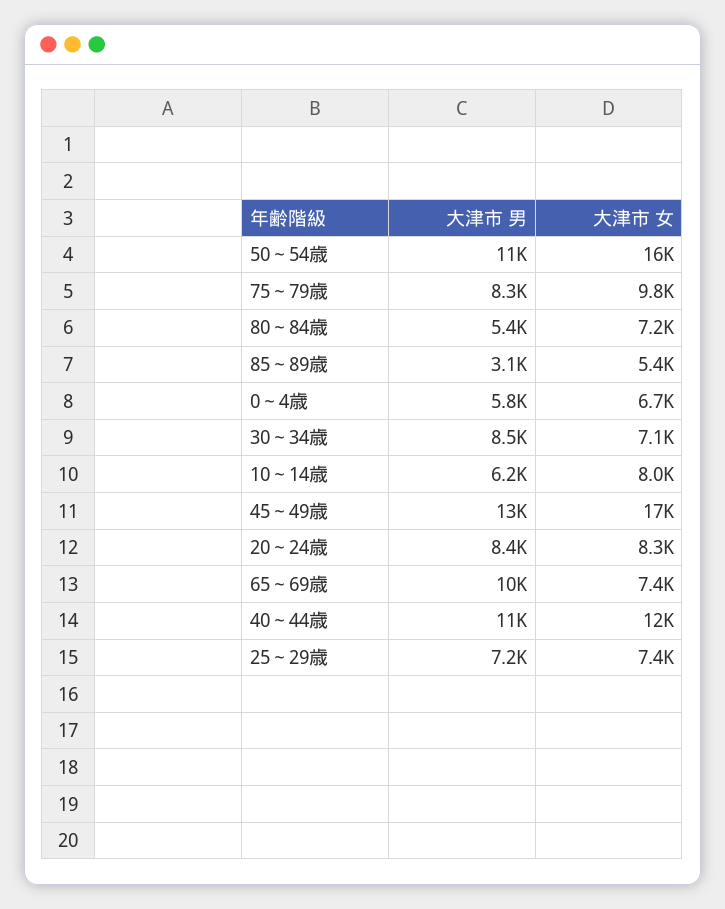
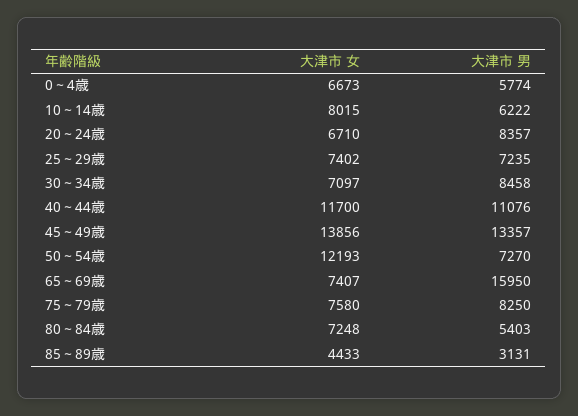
  {
    "大津市 男": {
-     "50～54歳": 11000,
+     "50～54歳": 7270,
      "75～79歳": 8250,
      "80～84歳": 5403,
      "85～89歳": 3131,
      "0～4歳": 5774,
      "30～34歳": 8458,
      "10～14歳": 6222,
      "45～49歳": 13357,
      "20～24歳": 8357,
-     "65～69歳": 10000,
+     "65～69歳": 15950,
      "40～44歳": 11076,
      "25～29歳": 7235
    },
    "大津市 女": {
-     "50～54歳": 16000,
+     "50～54歳": 12193,
-     "75～79歳": 9800,
+     "75～79歳": 7580,
      "80～84歳": 7248,
-     "85～89歳": 5400,
+     "85～89歳": 4433,
      "0～4歳": 6673,
      "30～34歳": 7097,
      "10～14歳": 8015,
-     "45～49歳": 17000,
+     "45～49歳": 13856,
-     "20～24歳": 8300,
+     "20～24歳": 6710,
      "65～69歳": 7407,
      "40～44歳": 11700,
      "25～29歳": 7402
    }
  }

